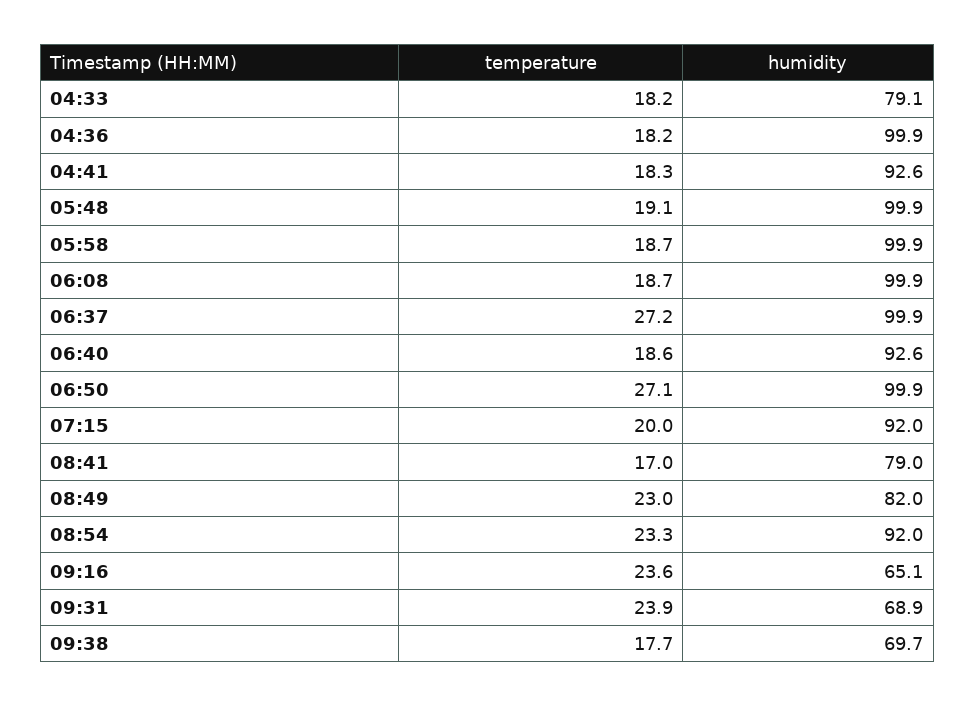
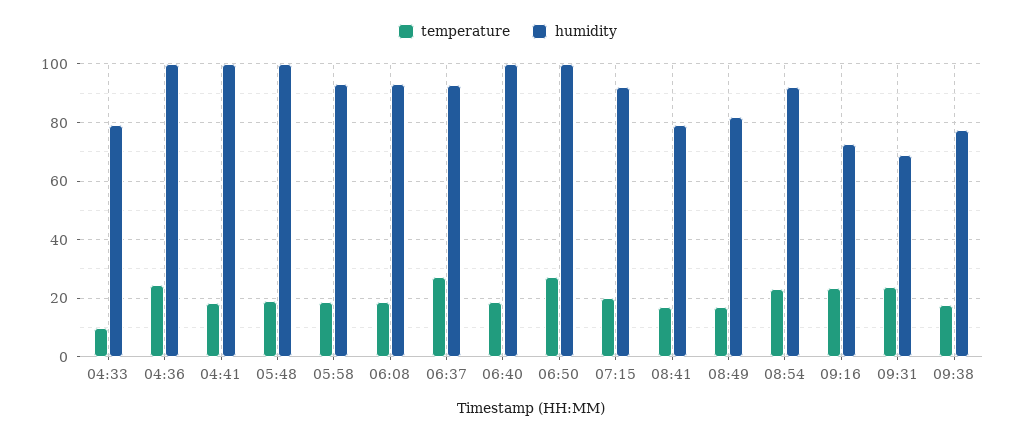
  {
    "temperature": {
-     "04:33": 18.2,
+     "04:33": 10,
-     "04:36": 18.2,
+     "04:36": 25,
      "04:41": 18.3,
      "05:48": 19.1,
      "05:58": 18.7,
      "06:08": 18.7,
      "06:37": 27.2,
      "06:40": 18.6,
      "06:50": 27.1,
      "07:15": 20,
      "08:41": 17,
-     "08:49": 23,
+     "08:49": 17.5,
      "08:54": 23.3,
      "09:16": 23.6,
      "09:31": 23.9,
      "09:38": 17.7
    },
    "humidity": {
      "04:33": 79.1,
      "04:36": 99.9,
-     "04:41": 92.6,
+     "04:41": 100,
      "05:48": 99.9,
-     "05:58": 99.9,
+     "05:58": 92.5,
-     "06:08": 99.9,
+     "06:08": 92.5,
-     "06:37": 99.9,
+     "06:37": 92.5,
-     "06:40": 92.6,
+     "06:40": 100,
      "06:50": 99.9,
      "07:15": 92,
      "08:41": 79,
      "08:49": 82,
      "08:54": 92,
-     "09:16": 65.1,
+     "09:16": 72.5,
      "09:31": 68.9,
-     "09:38": 69.7
+     "09:38": 77.5
    }
  }

